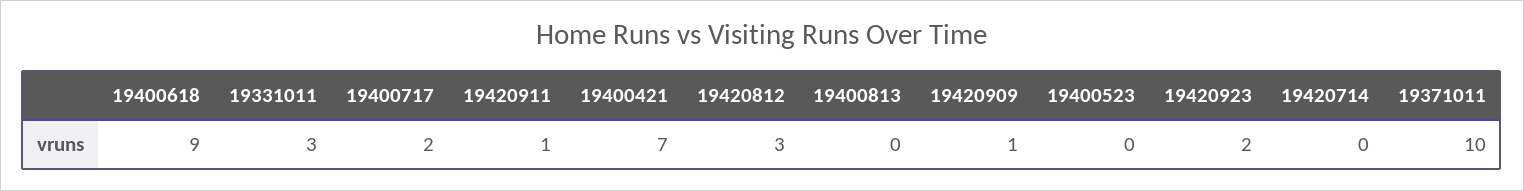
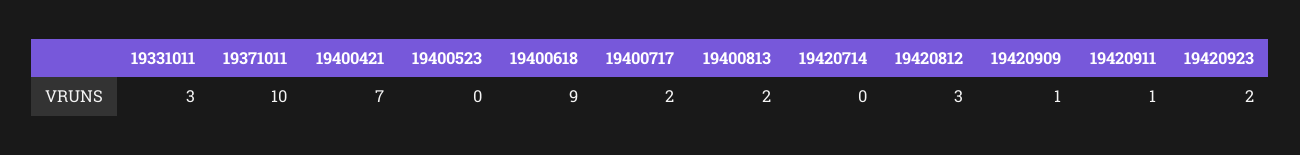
  {
    "19400618": 9,
    "19331011": 3,
    "19400717": 2,
    "19420911": 1,
    "19400421": 7,
    "19420812": 3,
-   "19400813": 0,
+   "19400813": 2,
    "19420909": 1,
    "19400523": 0,
    "19420923": 2,
    "19420714": 0,
    "19371011": 10
  }

